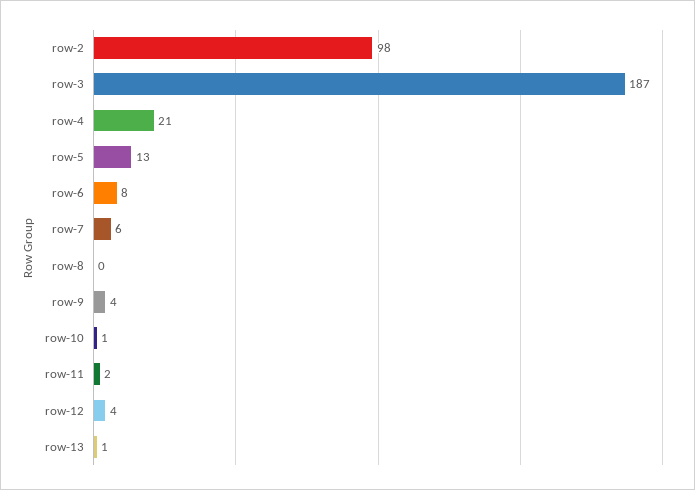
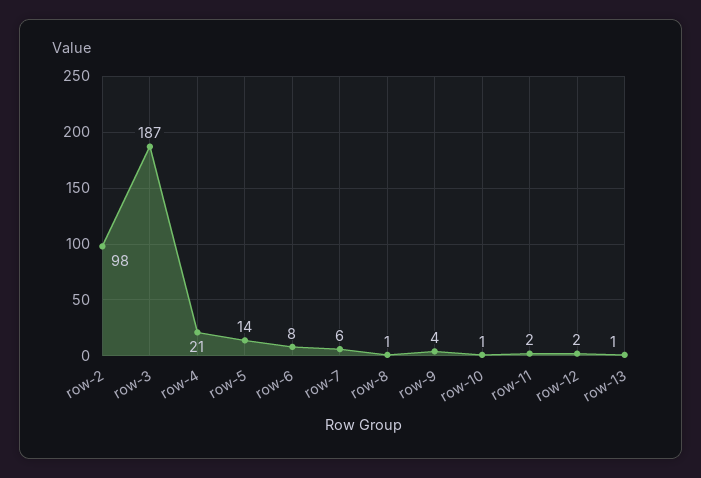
  {
    "row-2": 98,
    "row-3": 187,
    "row-4": 21,
-   "row-5": 13,
+   "row-5": 14,
    "row-6": 8,
    "row-7": 6,
-   "row-8": 0,
+   "row-8": 1,
    "row-9": 4,
    "row-10": 1,
    "row-11": 2,
-   "row-12": 4,
+   "row-12": 2,
    "row-13": 1
  }

